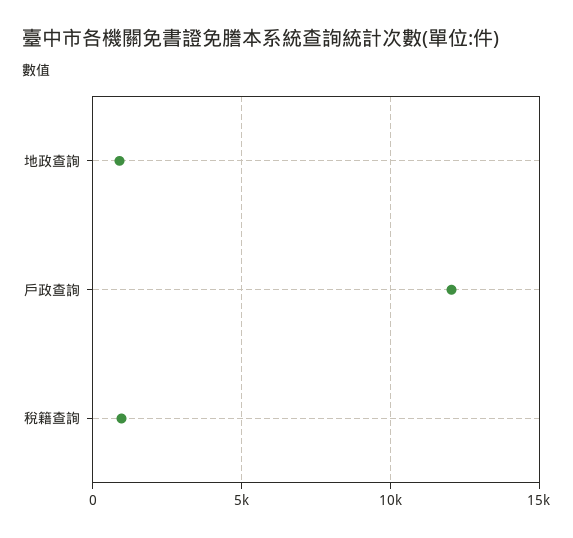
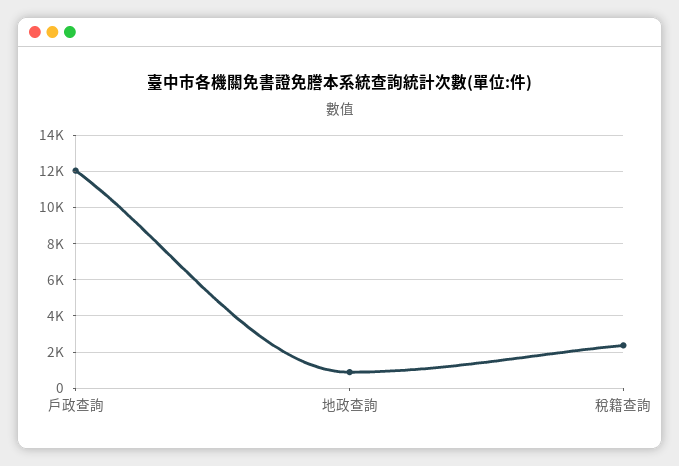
  {
    "地政查詢": 1000,
    "戶政查詢": 12000,
-   "稅籍查詢": 1000
+   "稅籍查詢": 2500
  }

